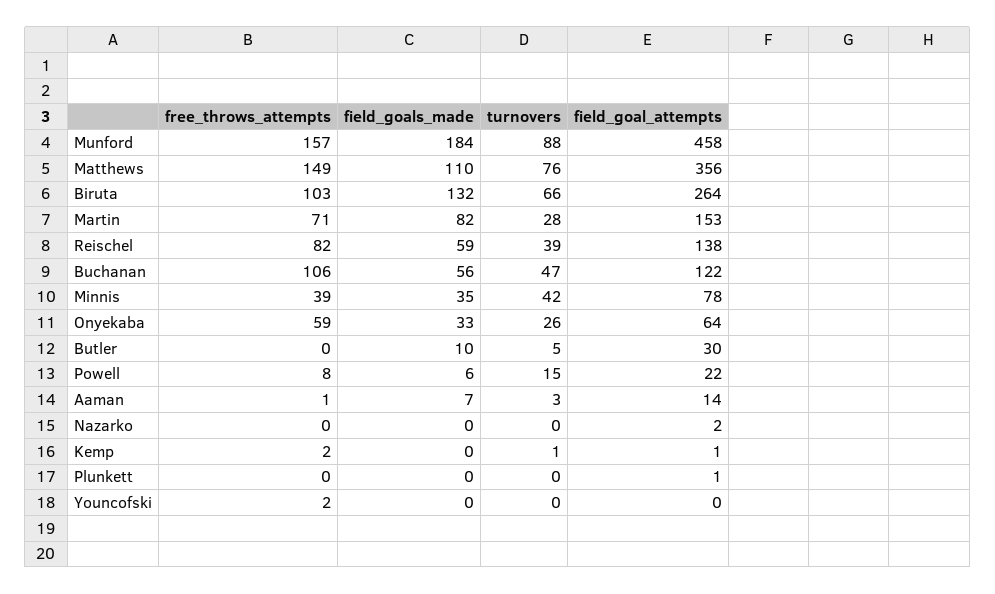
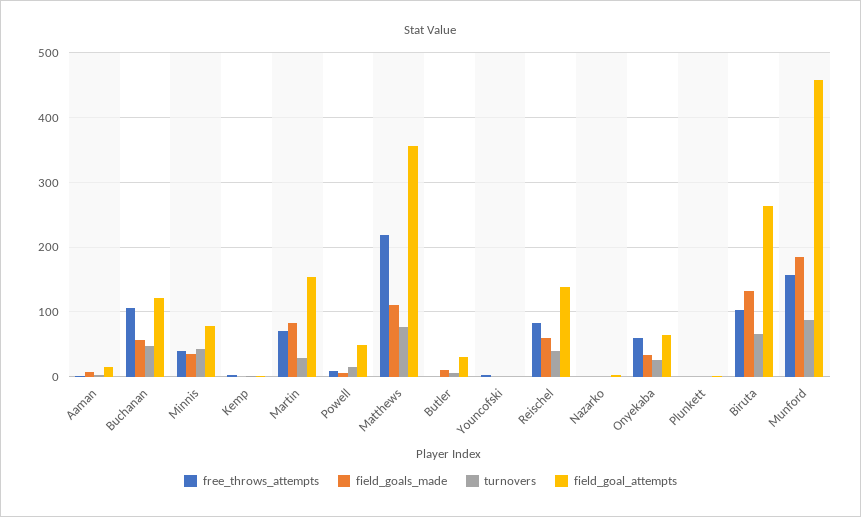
  {
    "free_throws_attempts": {
      "Munford": 157,
-     "Matthews": 149,
+     "Matthews": 220,
      "Biruta": 103,
      "Martin": 71,
      "Reischel": 82,
      "Buchanan": 106,
      "Minnis": 39,
      "Onyekaba": 59,
      "Butler": 0,
      "Powell": 8,
      "Aaman": 1,
      "Nazarko": 0,
      "Kemp": 2,
      "Plunkett": 0,
      "Youncofski": 2
    },
    "field_goals_made": {
      "Munford": 184,
      "Matthews": 110,
      "Biruta": 132,
      "Martin": 82,
      "Reischel": 59,
      "Buchanan": 56,
      "Minnis": 35,
      "Onyekaba": 33,
      "Butler": 10,
      "Powell": 6,
      "Aaman": 7,
      "Nazarko": 0,
      "Kemp": 0,
      "Plunkett": 0,
      "Youncofski": 0
    },
    "turnovers": {
      "Munford": 88,
      "Matthews": 76,
      "Biruta": 66,
      "Martin": 28,
      "Reischel": 39,
      "Buchanan": 47,
      "Minnis": 42,
      "Onyekaba": 26,
      "Butler": 5,
      "Powell": 15,
      "Aaman": 3,
      "Nazarko": 0,
      "Kemp": 1,
      "Plunkett": 0,
      "Youncofski": 0
    },
    "field_goal_attempts": {
      "Munford": 458,
      "Matthews": 356,
      "Biruta": 264,
      "Martin": 153,
      "Reischel": 138,
      "Buchanan": 122,
      "Minnis": 78,
      "Onyekaba": 64,
      "Butler": 30,
-     "Powell": 22,
+     "Powell": 50,
      "Aaman": 14,
      "Nazarko": 2,
      "Kemp": 1,
      "Plunkett": 1,
      "Youncofski": 0
    }
  }

